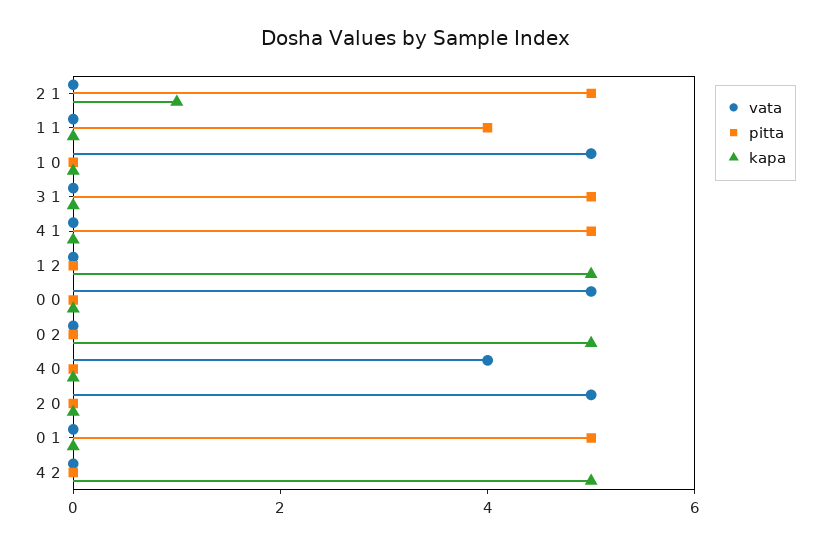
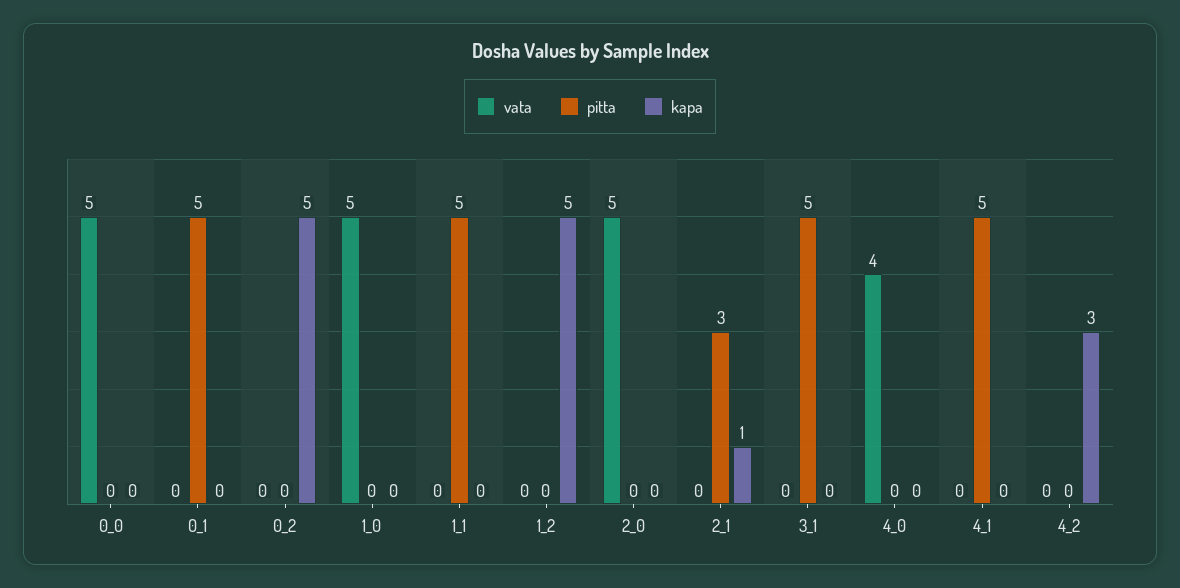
  {
    "vata": {
      "2 1": 0,
      "1 1": 0,
      "1 0": 5,
      "3 1": 0,
      "4 1": 0,
      "1 2": 0,
      "0 0": 5,
      "0 2": 0,
      "4 0": 4,
      "2 0": 5,
      "0 1": 0,
      "4 2": 0
    },
    "pitta": {
-     "2 1": 5,
+     "2 1": 3,
-     "1 1": 4,
+     "1 1": 5,
      "1 0": 0,
      "3 1": 5,
      "4 1": 5,
      "1 2": 0,
      "0 0": 0,
      "0 2": 0,
      "4 0": 0,
      "2 0": 0,
      "0 1": 5,
      "4 2": 0
    },
    "kapa": {
      "2 1": 1,
      "1 1": 0,
      "1 0": 0,
      "3 1": 0,
      "4 1": 0,
      "1 2": 5,
      "0 0": 0,
      "0 2": 5,
      "4 0": 0,
      "2 0": 0,
      "0 1": 0,
-     "4 2": 5
+     "4 2": 3
    }
  }

